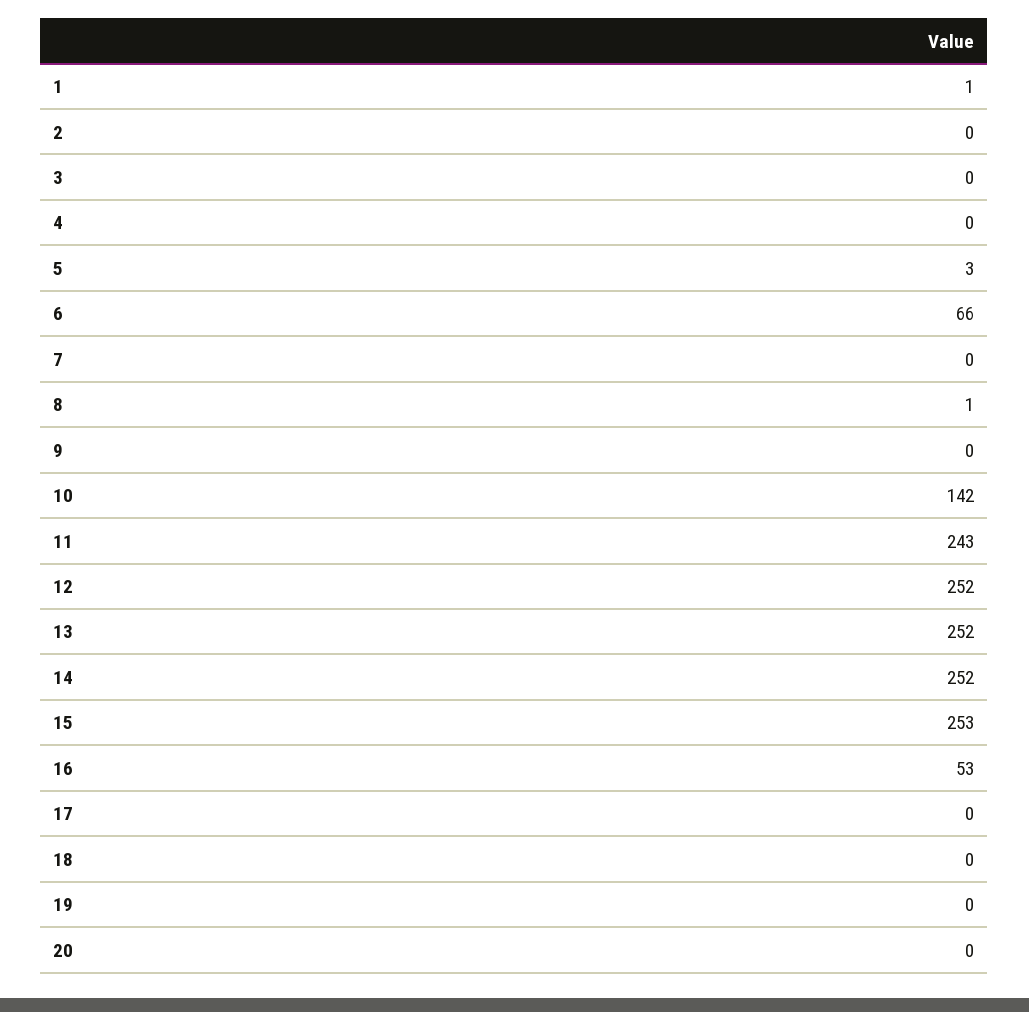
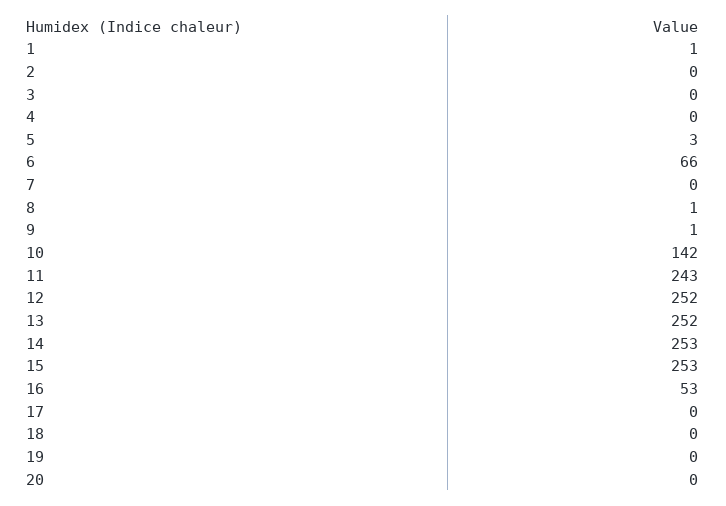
  {
    "1": 1,
    "2": 0,
    "3": 0,
    "4": 0,
    "5": 3,
    "6": 66,
    "7": 0,
    "8": 1,
-   "9": 0,
+   "9": 1,
    "10": 142,
    "11": 243,
    "12": 252,
    "13": 252,
-   "14": 252,
+   "14": 253,
    "15": 253,
    "16": 53,
    "17": 0,
    "18": 0,
    "19": 0,
    "20": 0
  }

